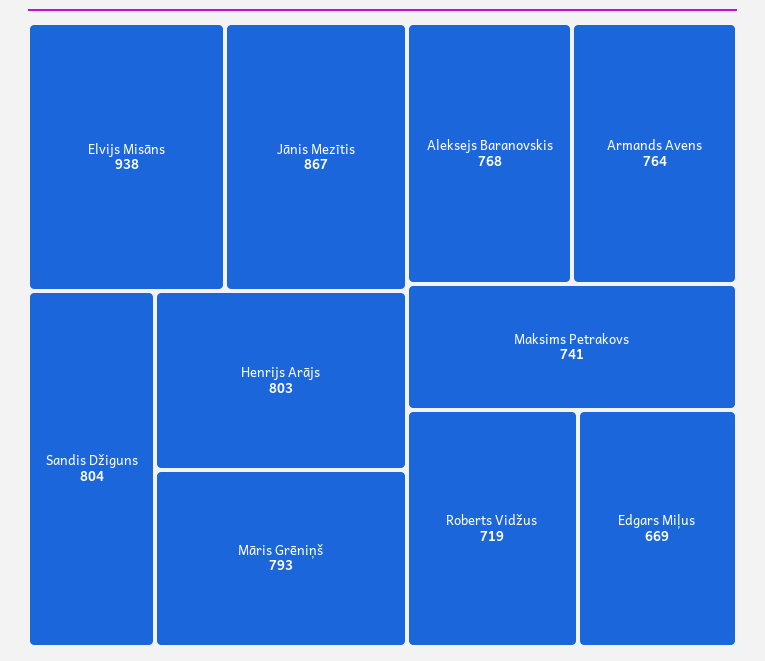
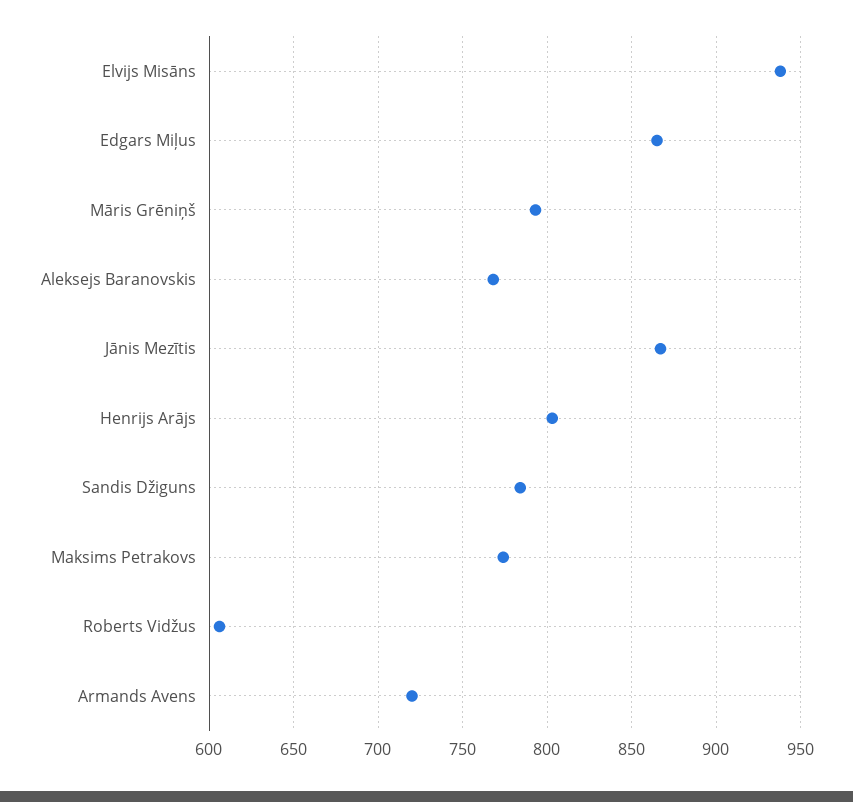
  {
    "Elvijs Misāns": 938,
    "Jānis Mezītis": 867,
-   "Sandis Džiguns": 804,
+   "Sandis Džiguns": 785,
    "Henrijs Arājs": 803,
    "Māris Grēniņš": 793,
    "Aleksejs Baranovskis": 768,
-   "Armands Avens": 764,
+   "Armands Avens": 720,
-   "Maksims Petrakovs": 741,
+   "Maksims Petrakovs": 775,
-   "Roberts Vidžus": 719,
+   "Roberts Vidžus": 605,
-   "Edgars Miļus": 669
+   "Edgars Miļus": 865
  }

